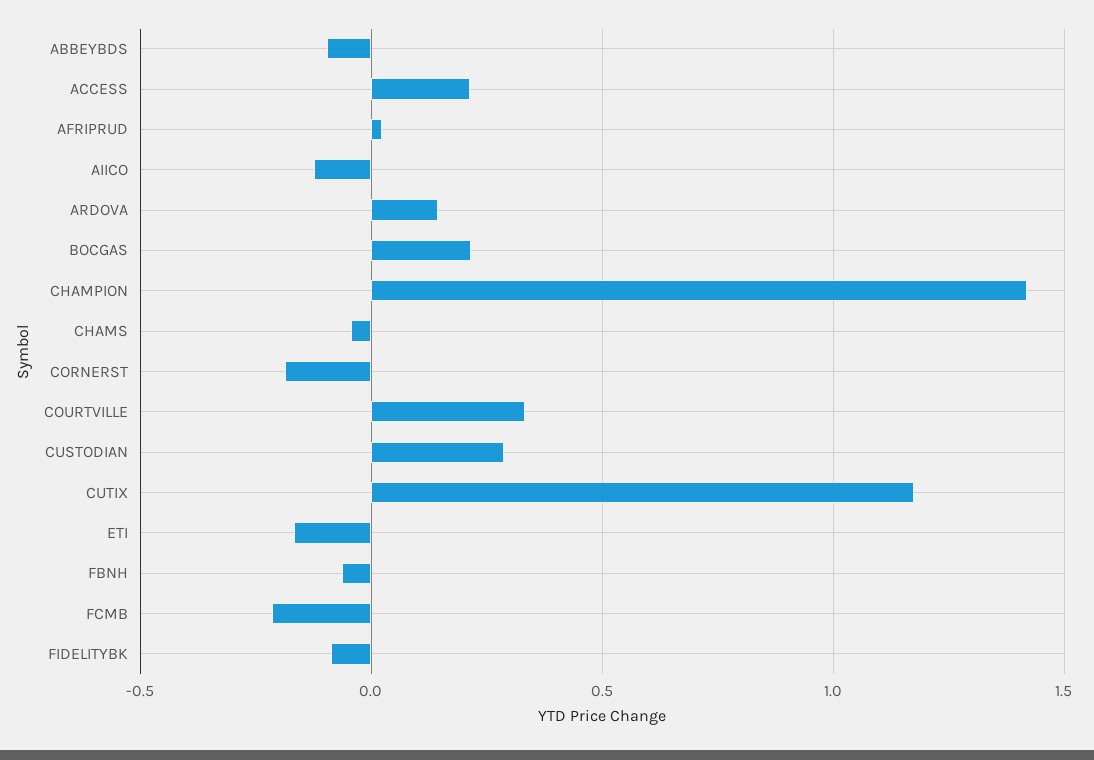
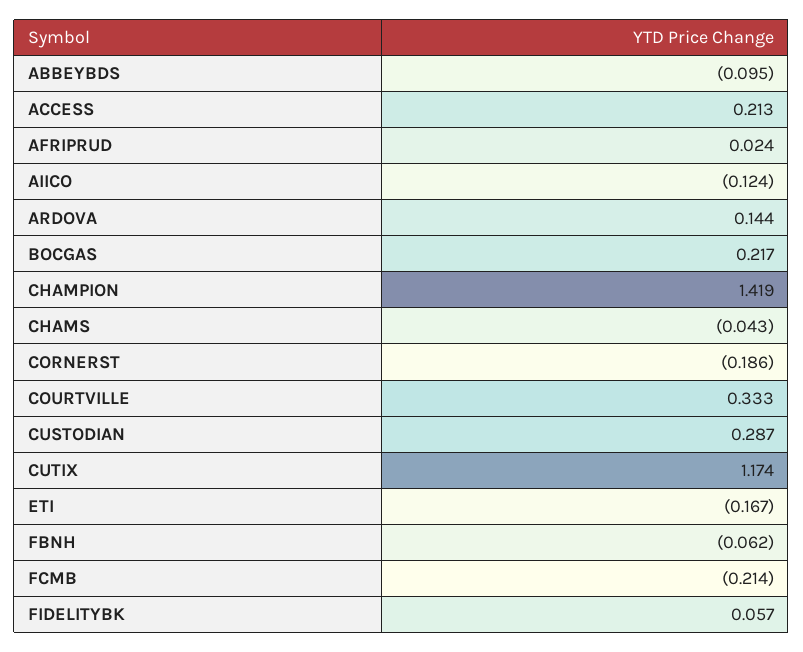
  {
    "ABBEYBDS": -0.095,
    "ACCESS": 0.213,
    "AFRIPRUD": 0.024,
    "AIICO": -0.124,
    "ARDOVA": 0.144,
    "BOCGAS": 0.217,
    "CHAMPION": 1.419,
    "CHAMS": -0.043,
    "CORNERST": -0.186,
    "COURTVILLE": 0.333,
    "CUSTODIAN": 0.287,
    "CUTIX": 1.174,
    "ETI": -0.167,
    "FBNH": -0.062,
    "FCMB": -0.214,
-   "FIDELITYBK": -0.1
+   "FIDELITYBK": 0.057
  }

